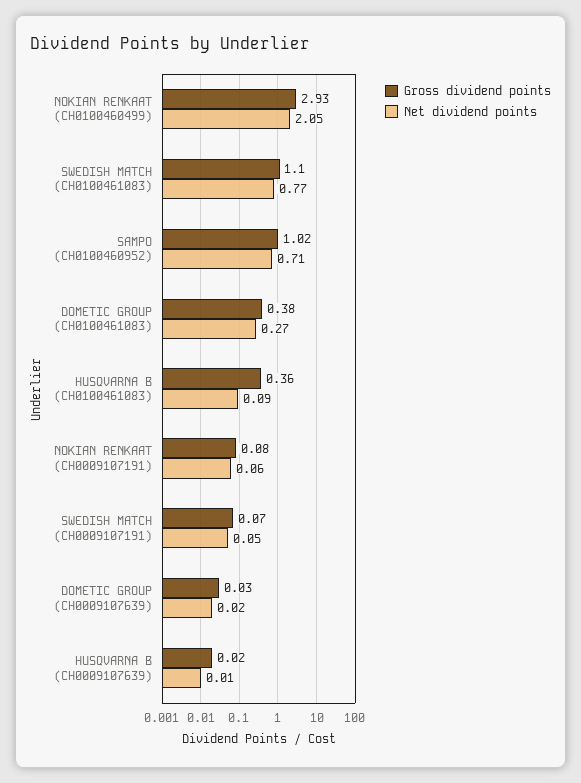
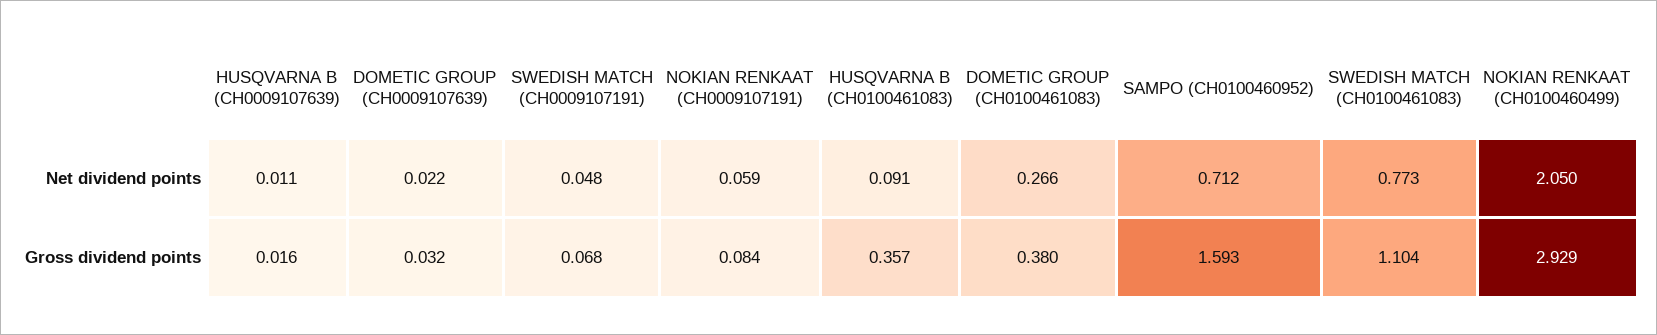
  {
    "Gross dividend points": {
      "NOKIAN RENKAAT (CH0100460499)": 2.929,
      "SWEDISH MATCH (CH0100461083)": 1.104,
-     "SAMPO (CH0100460952)": 1.02,
+     "SAMPO (CH0100460952)": 1.593,
      "DOMETIC GROUP (CH0100461083)": 0.38,
      "HUSQVARNA B (CH0100461083)": 0.357,
      "NOKIAN RENKAAT (CH0009107191)": 0.084,
      "SWEDISH MATCH (CH0009107191)": 0.068,
      "DOMETIC GROUP (CH0009107639)": 0.032,
      "HUSQVARNA B (CH0009107639)": 0.016
    },
    "Net dividend points": {
      "NOKIAN RENKAAT (CH0100460499)": 2.05,
      "SWEDISH MATCH (CH0100461083)": 0.773,
      "SAMPO (CH0100460952)": 0.712,
      "DOMETIC GROUP (CH0100461083)": 0.266,
      "HUSQVARNA B (CH0100461083)": 0.091,
      "NOKIAN RENKAAT (CH0009107191)": 0.059,
      "SWEDISH MATCH (CH0009107191)": 0.048,
      "DOMETIC GROUP (CH0009107639)": 0.022,
      "HUSQVARNA B (CH0009107639)": 0.011
    }
  }

